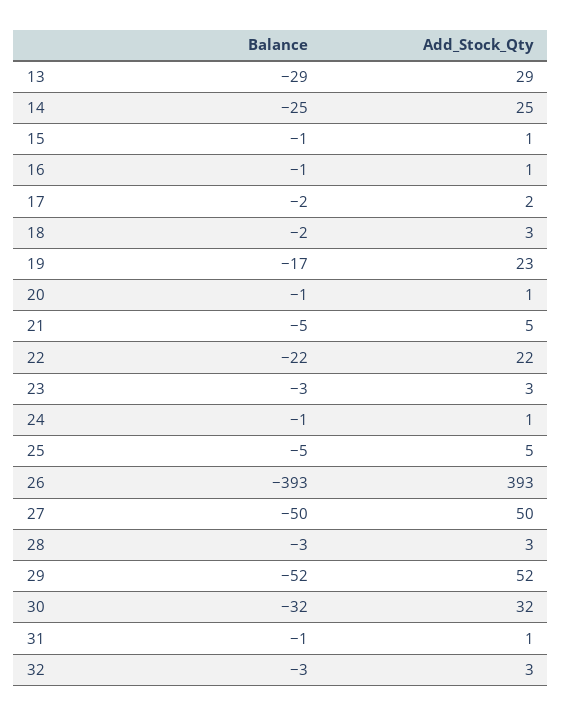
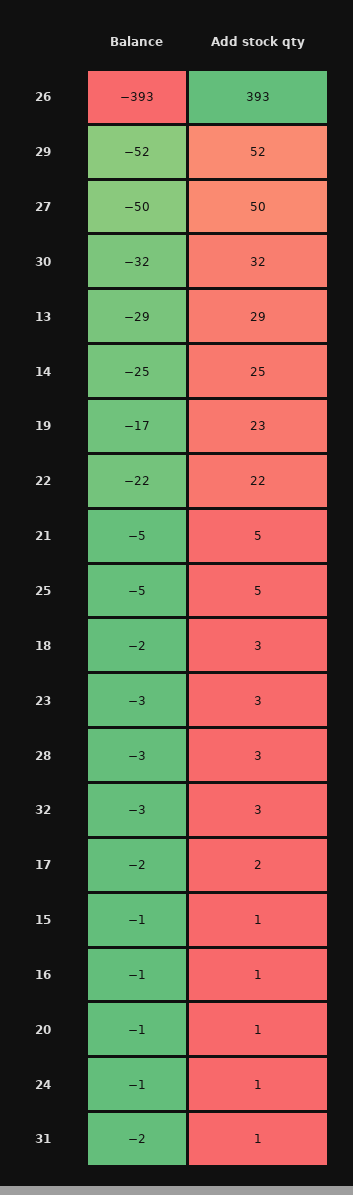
  {
    "Balance": {
      "13": -29,
      "14": -25,
      "15": -1,
      "16": -1,
      "17": -2,
      "18": -2,
      "19": -17,
      "20": -1,
      "21": -5,
      "22": -22,
      "23": -3,
      "24": -1,
      "25": -5,
      "26": -393,
      "27": -50,
      "28": -3,
      "29": -52,
      "30": -32,
-     "31": -1,
+     "31": -2,
      "32": -3
    },
    "Add_Stock_Qty": {
      "13": 29,
      "14": 25,
      "15": 1,
      "16": 1,
      "17": 2,
      "18": 3,
      "19": 23,
      "20": 1,
      "21": 5,
      "22": 22,
      "23": 3,
      "24": 1,
      "25": 5,
      "26": 393,
      "27": 50,
      "28": 3,
      "29": 52,
      "30": 32,
      "31": 1,
      "32": 3
    }
  }

